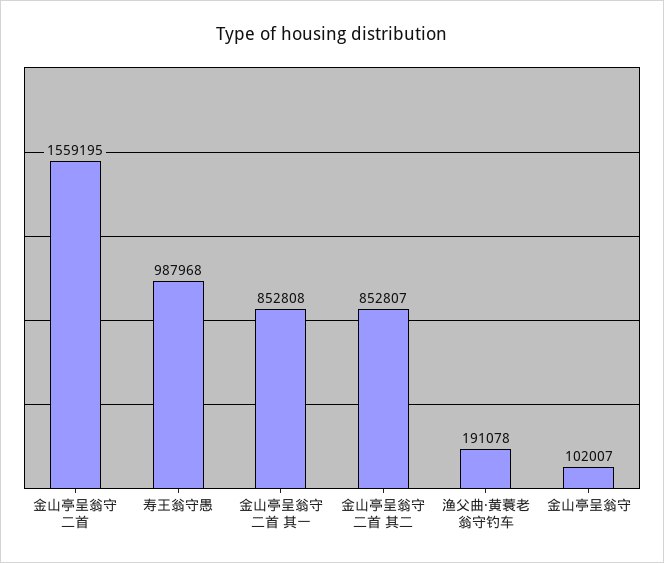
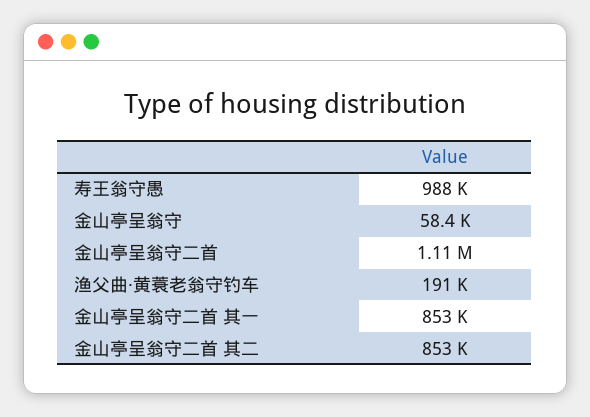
  {
-   "金山亭呈翁守二首": 1559195,
+   "金山亭呈翁守二首": 1110000,
    "寿王翁守愚": 987968,
    "金山亭呈翁守二首 其一": 852808,
    "金山亭呈翁守二首 其二": 852807,
    "渔父曲·黄蓑老翁守钓车": 191078,
-   "金山亭呈翁守": 102007
+   "金山亭呈翁守": 58400
  }

